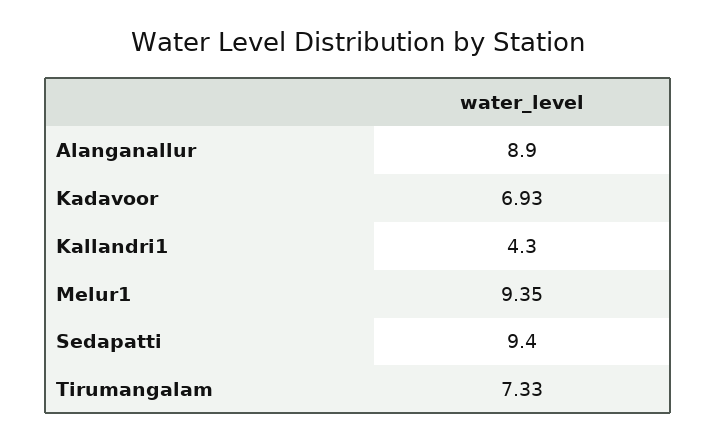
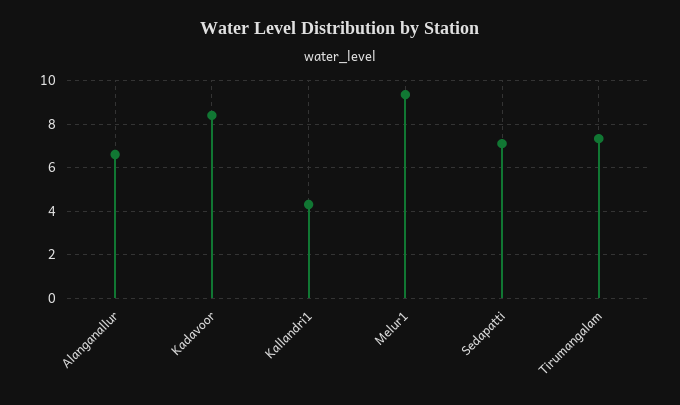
  {
-   "Alanganallur": 8.9,
+   "Alanganallur": 6.5,
-   "Kadavoor": 6.93,
+   "Kadavoor": 8.5,
    "Kallandri1": 4.3,
    "Melur1": 9.35,
-   "Sedapatti": 9.4,
+   "Sedapatti": 7,
    "Tirumangalam": 7.33
  }

